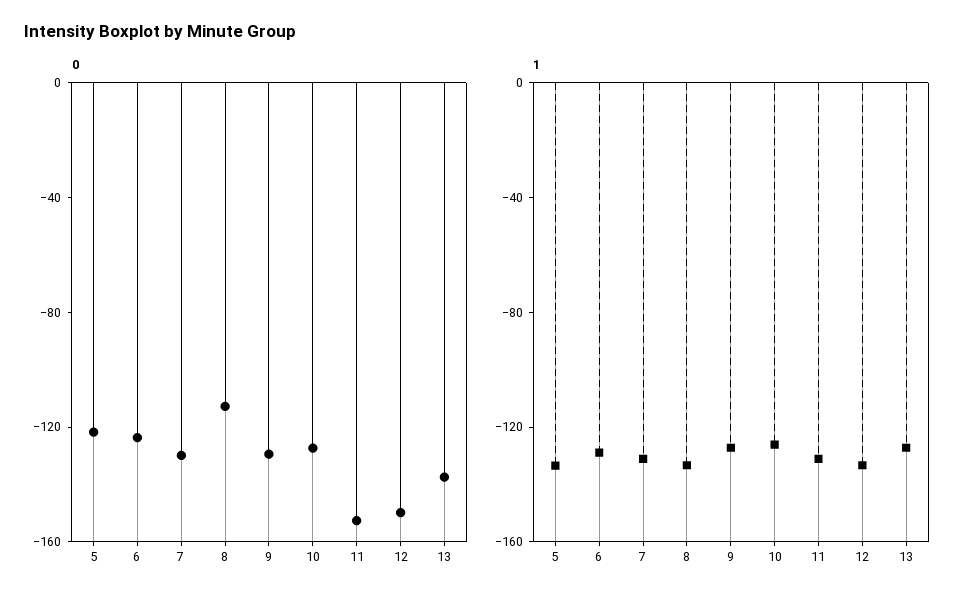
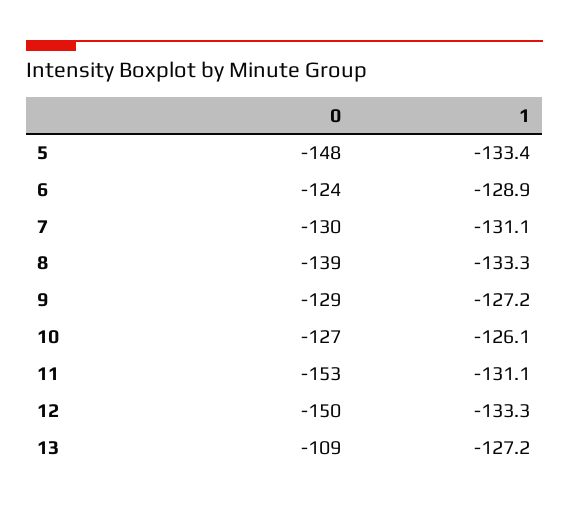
  {
    "0": {
-     "5": -120,
+     "5": -148,
      "6": -124,
      "7": -130,
-     "8": -110,
+     "8": -139,
      "9": -129,
      "10": -127,
      "11": -153,
      "12": -150,
-     "13": -140
+     "13": -109
    },
    "1": {
      "5": -133.4,
      "6": -128.9,
      "7": -131.1,
      "8": -133.3,
      "9": -127.2,
      "10": -126.1,
      "11": -131.1,
      "12": -133.3,
      "13": -127.2
    }
  }

